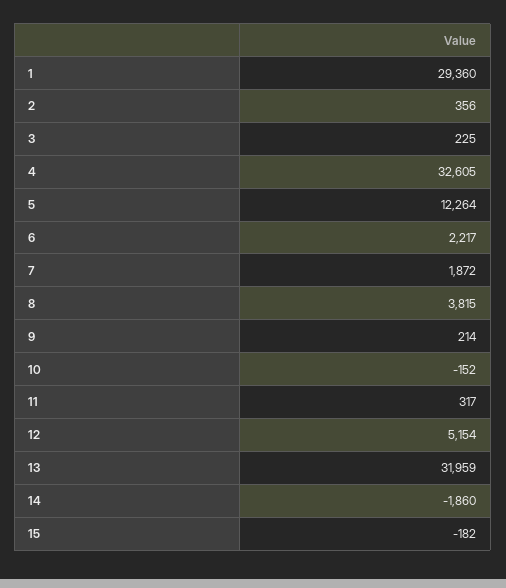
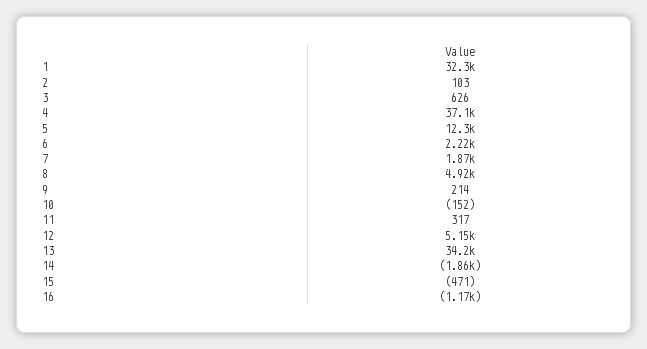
  {
-   "1": 29360,
+   "1": 32300,
-   "2": 356,
+   "2": 103,
-   "3": 225,
+   "3": 626,
-   "4": 32605,
+   "4": 37100,
    "5": 12264,
    "6": 2217,
    "7": 1872,
-   "8": 3815,
+   "8": 4920,
    "9": 214,
    "10": -152,
    "11": 317,
    "12": 5154,
-   "13": 31959,
+   "13": 34200,
    "14": -1860,
-   "15": -182
+   "15": -471,
+   "16": -1170
  }

